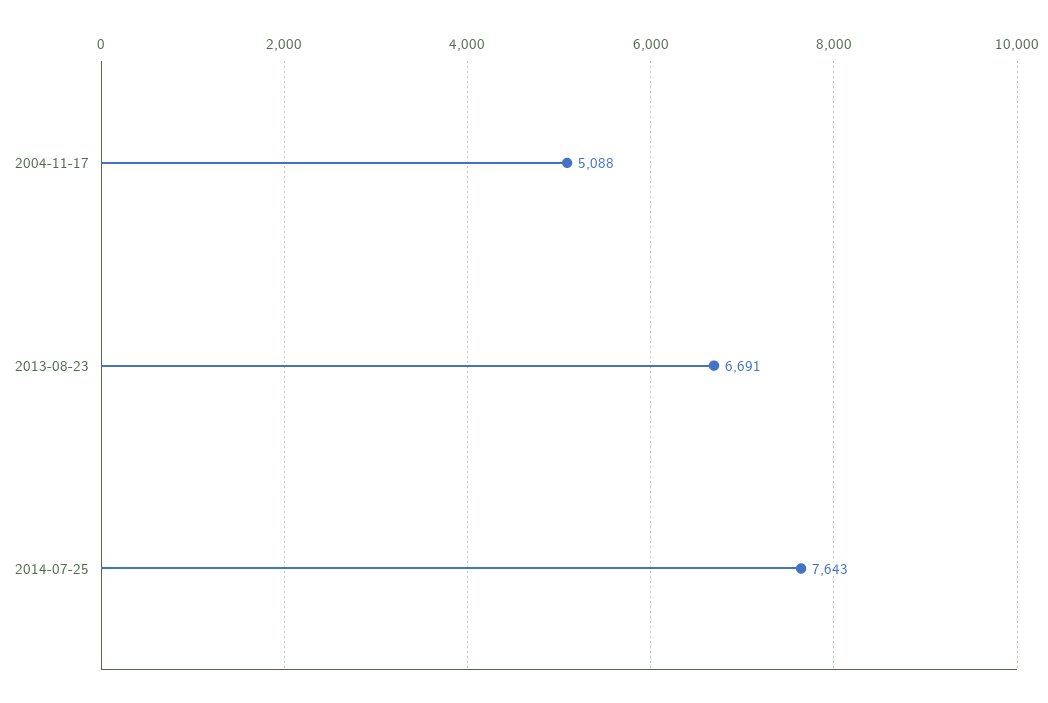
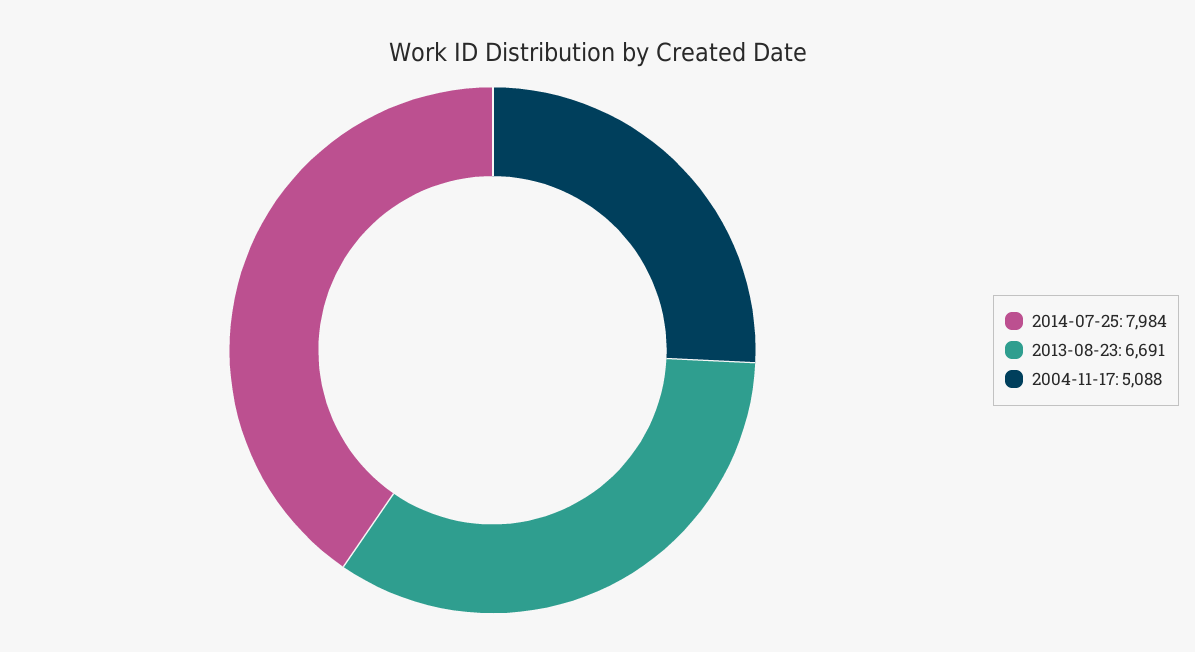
  {
    "2004-11-17": 5088,
    "2013-08-23": 6691,
-   "2014-07-25": 7643
+   "2014-07-25": 7984
  }

